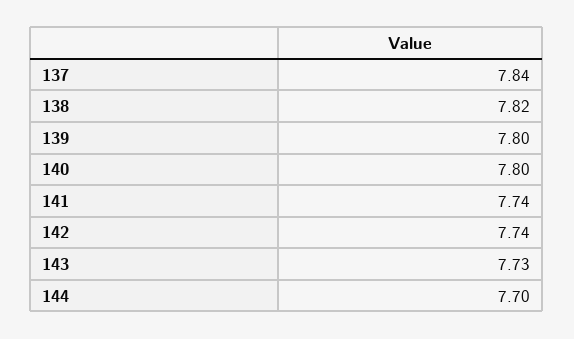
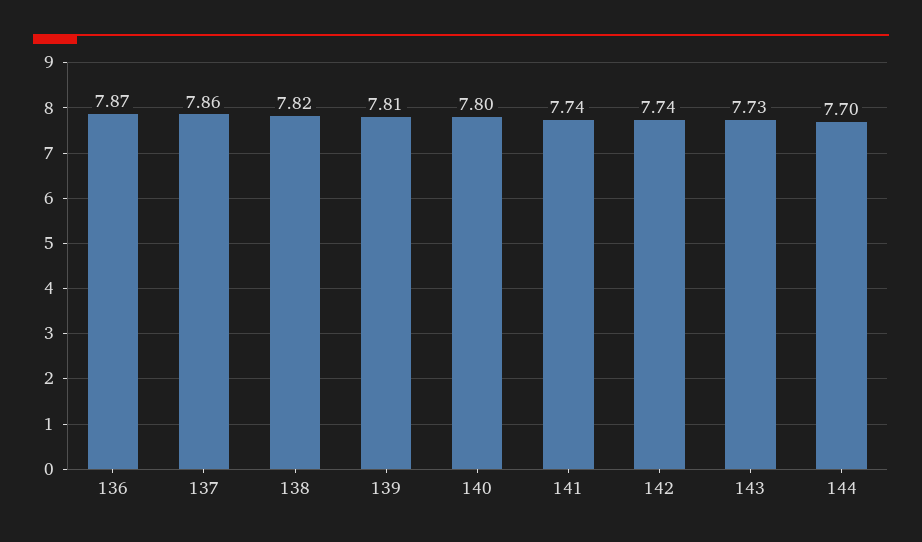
  {
-   "137": 7.84,
+   "137": 7.86,
    "138": 7.82,
-   "139": 7.8,
+   "139": 7.81,
    "140": 7.8,
    "141": 7.74,
    "142": 7.74,
    "143": 7.73,
-   "144": 7.7
+   "144": 7.7,
+   "136": 7.87
  }

